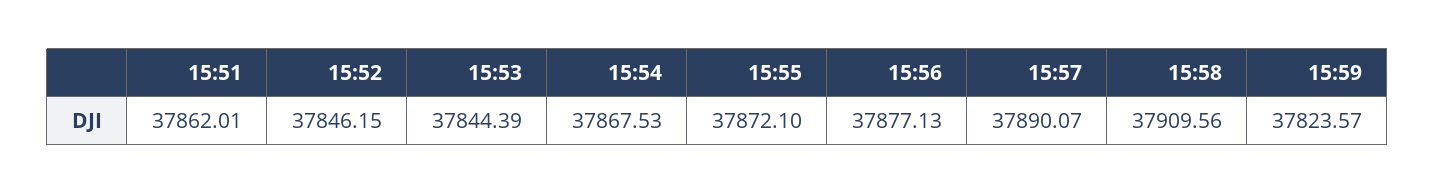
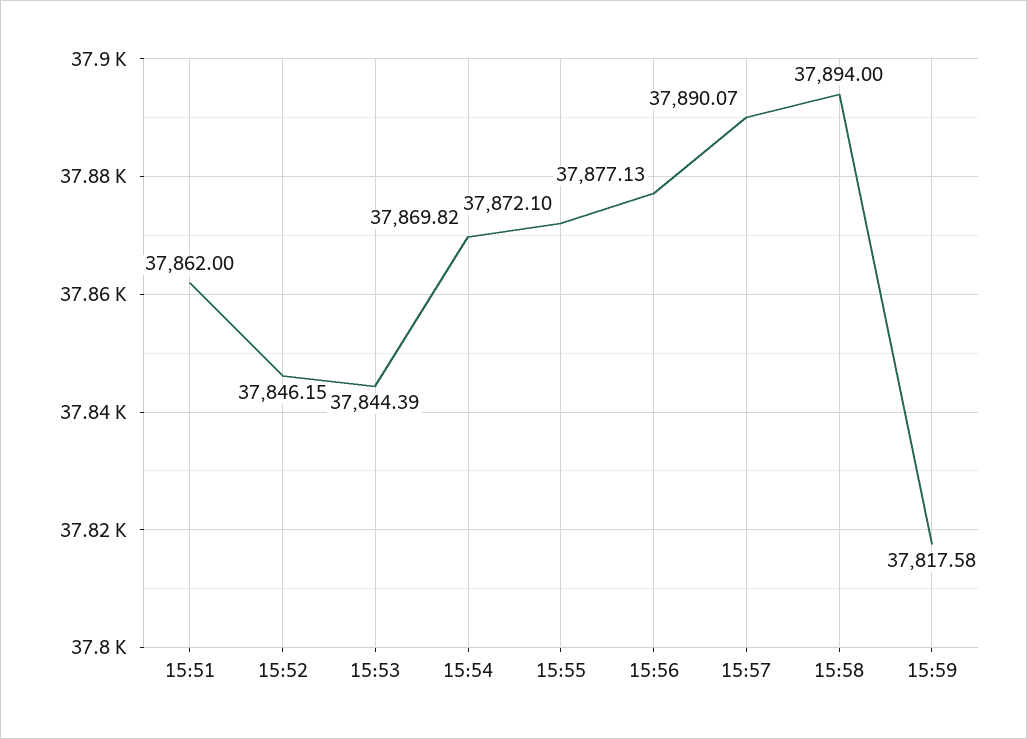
  {
-   "15:51": 37862.01,
+   "15:51": 37862,
    "15:52": 37846.15,
    "15:53": 37844.39,
-   "15:54": 37867.53,
+   "15:54": 37869.82,
    "15:55": 37872.1,
    "15:56": 37877.13,
    "15:57": 37890.07,
-   "15:58": 37909.56,
+   "15:58": 37894,
-   "15:59": 37823.57
+   "15:59": 37817.58
  }

